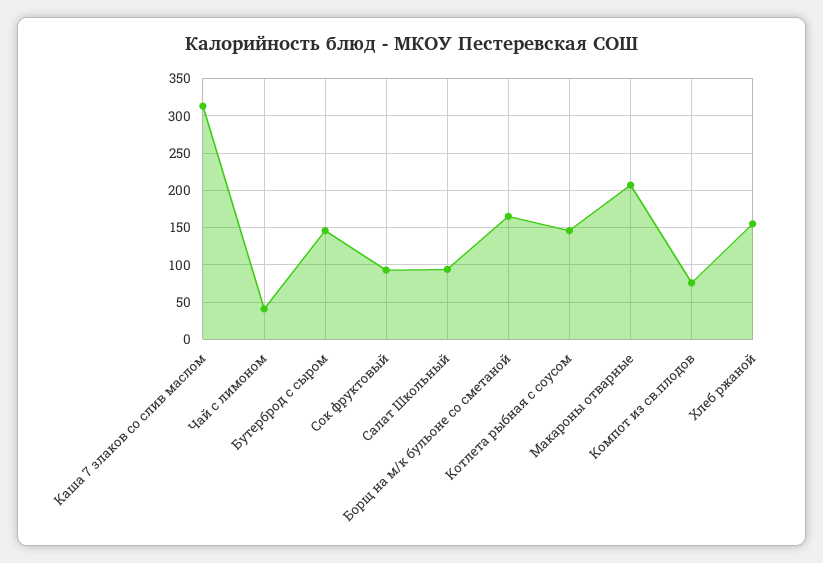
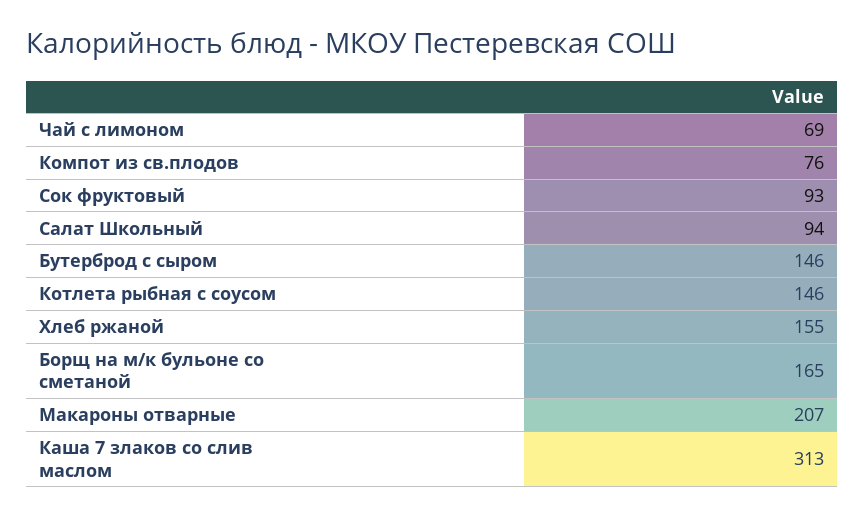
  {
    "Каша 7 злаков со слив маслом": 313,
-   "Чай с лимоном": 40,
+   "Чай с лимоном": 69,
    "Бутерброд с сыром": 146,
    "Сок фруктовый": 93,
    "Салат Школьный": 94,
    "Борщ на м/к бульоне со сметаной": 165,
    "Котлета рыбная с соусом": 146,
    "Макароны отварные": 207,
    "Компот из св.плодов": 76,
    "Хлеб ржаной": 155
  }

